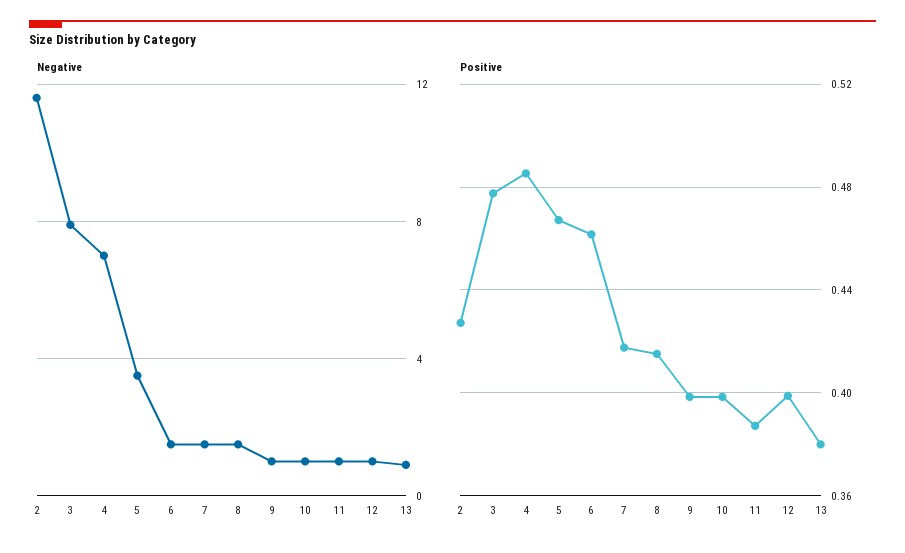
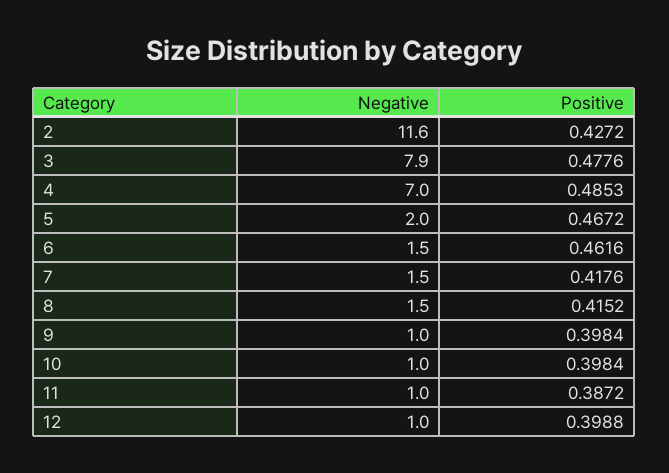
  {
    "Negative": {
      "2": 11.6,
      "3": 7.9,
      "4": 7,
-     "5": 3.5,
+     "5": 2,
      "6": 1.5,
      "7": 1.5,
      "8": 1.5,
      "9": 1,
      "10": 1,
      "11": 1,
-     "12": 1,
+     "12": 1
-     "13": 1
    },
    "Positive": {
      "2": 0.4272,
      "3": 0.4776,
      "4": 0.4853,
      "5": 0.4672,
      "6": 0.4616,
      "7": 0.4176,
      "8": 0.4152,
      "9": 0.3984,
      "10": 0.3984,
      "11": 0.3872,
-     "12": 0.3988,
+     "12": 0.3988
-     "13": 0.38
    }
  }

